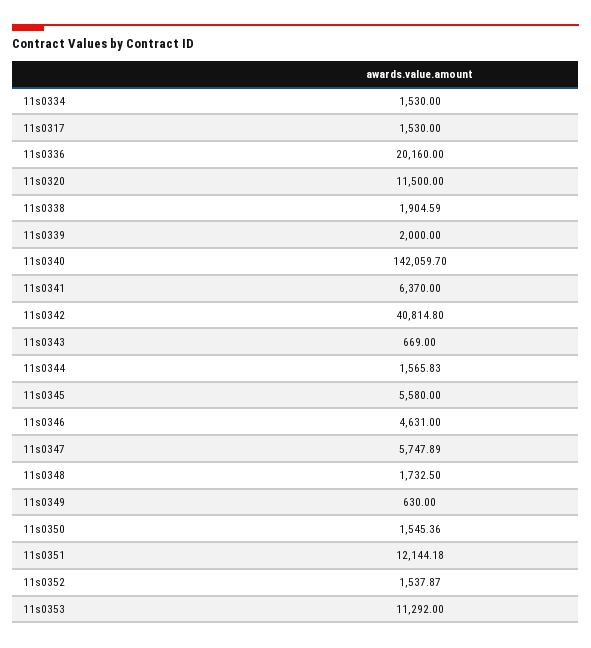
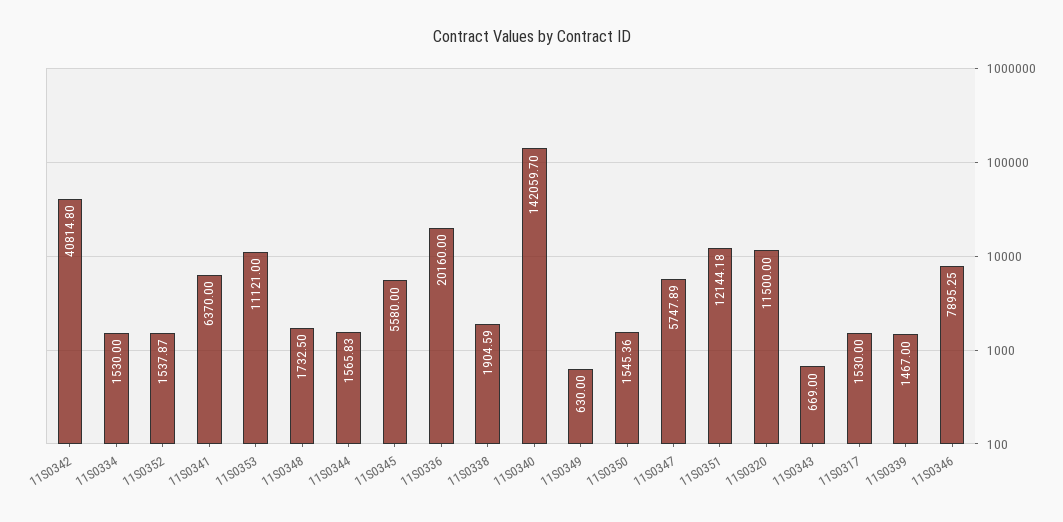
  {
    "11s0334": 1530,
    "11s0317": 1530,
    "11s0336": 20160,
    "11s0320": 11500,
    "11s0338": 1904.59,
-   "11s0339": 2000,
+   "11s0339": 1467,
    "11s0340": 142059.7,
    "11s0341": 6370,
    "11s0342": 40814.8,
    "11s0343": 669,
    "11s0344": 1565.83,
    "11s0345": 5580,
-   "11s0346": 4631,
+   "11s0346": 7895.25,
    "11s0347": 5747.89,
    "11s0348": 1732.5,
    "11s0349": 630,
    "11s0350": 1545.36,
    "11s0351": 12144.18,
    "11s0352": 1537.87,
-   "11s0353": 11292
+   "11s0353": 11121
  }

